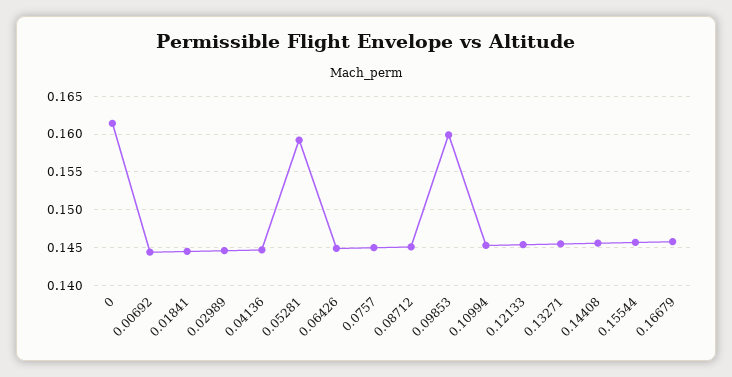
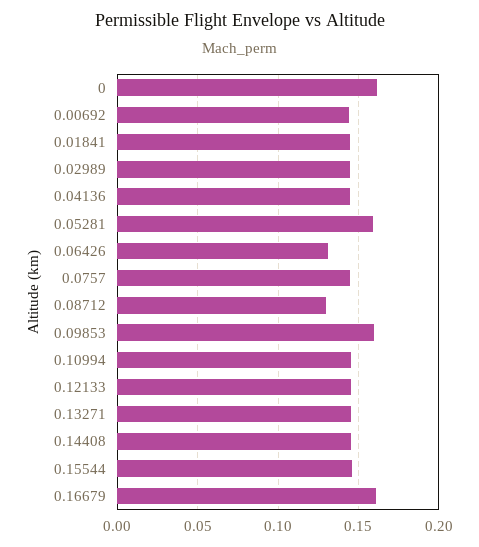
  {
    "0": 0.161,
    "0.00692": 0.144,
    "0.01841": 0.145,
    "0.02989": 0.145,
    "0.04136": 0.145,
    "0.05281": 0.159,
-   "0.06426": 0.145,
+   "0.06426": 0.13,
    "0.0757": 0.145,
-   "0.08712": 0.145,
+   "0.08712": 0.13,
    "0.09853": 0.16,
    "0.10994": 0.145,
    "0.12133": 0.145,
    "0.13271": 0.146,
    "0.14408": 0.146,
    "0.15544": 0.146,
-   "0.16679": 0.146
+   "0.16679": 0.16
  }

